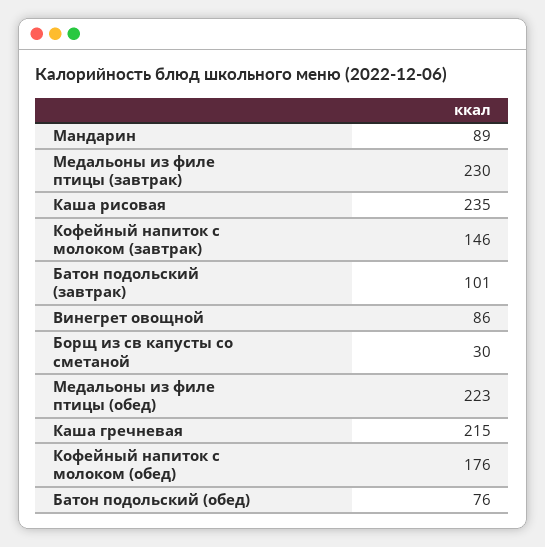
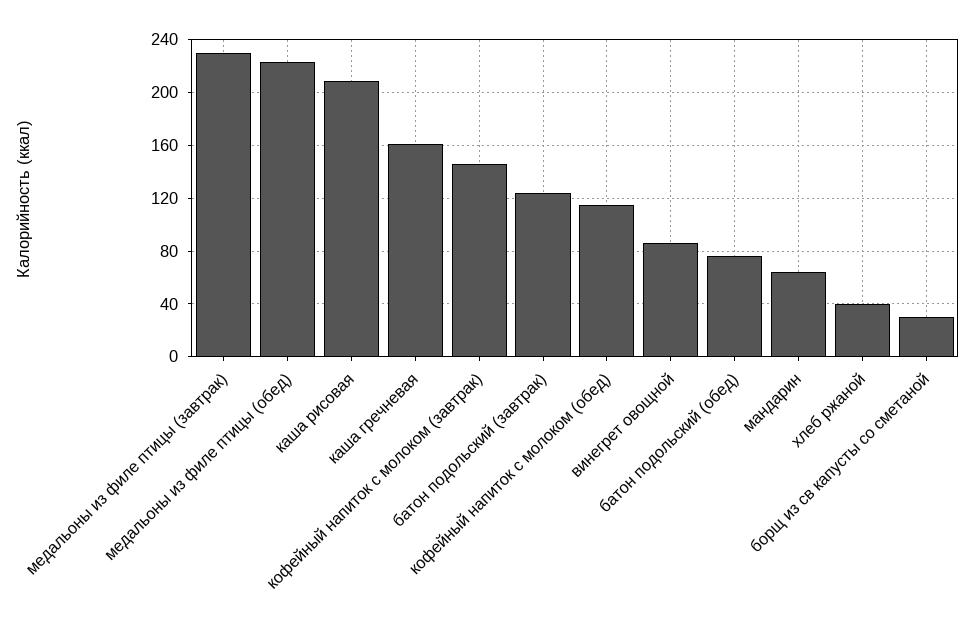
  {
-   "Мандарин": 89,
+   "Мандарин": 65,
    "Медальоны из филе птицы (завтрак)": 230,
-   "Каша рисовая": 235,
+   "Каша рисовая": 210,
    "Кофейный напиток с молоком (завтрак)": 146,
-   "Батон подольский (завтрак)": 101,
+   "Батон подольский (завтрак)": 125,
    "Винегрет овощной": 86,
    "Борщ из св капусты со сметаной": 30,
    "Медальоны из филе птицы (обед)": 223,
-   "Каша гречневая": 215,
+   "Каша гречневая": 160,
-   "Кофейный напиток с молоком (обед)": 176,
+   "Кофейный напиток с молоком (обед)": 115,
-   "Батон подольский (обед)": 76
+   "Батон подольский (обед)": 76,
+   "хлеб ржаной": 40
  }

